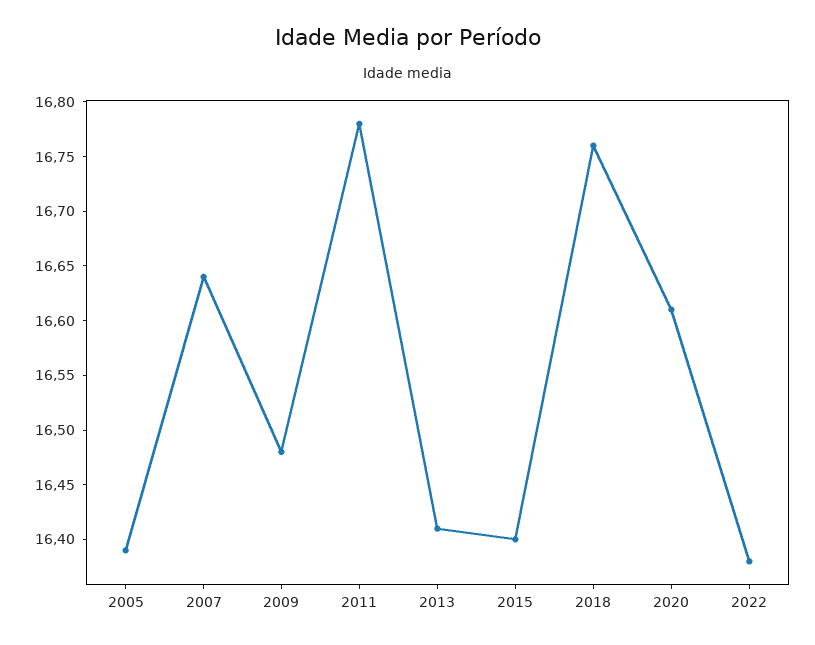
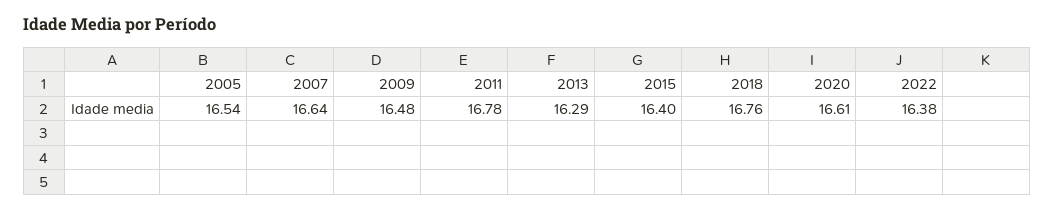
  {
-   "2005": 16.39,
+   "2005": 16.54,
    "2007": 16.64,
    "2009": 16.48,
    "2011": 16.78,
-   "2013": 16.41,
+   "2013": 16.29,
    "2015": 16.4,
    "2018": 16.76,
    "2020": 16.61,
    "2022": 16.38
  }

